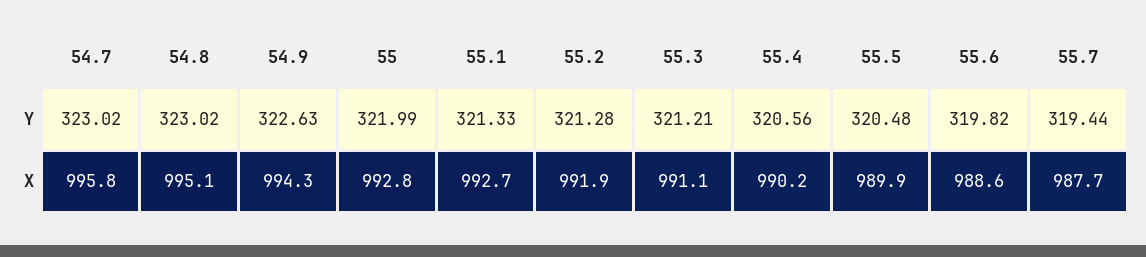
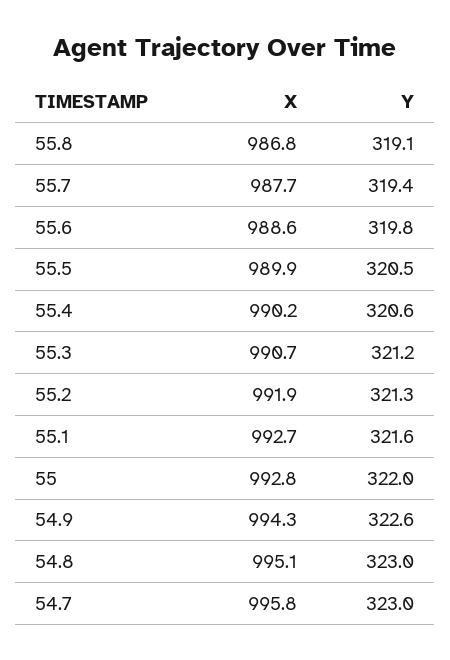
  {
    "54.7": {
      "Y": 323.02,
      "X": 995.8
    },
    "54.8": {
      "Y": 323.02,
      "X": 995.1
    },
    "54.9": {
      "Y": 322.63,
      "X": 994.3
    },
    "55": {
      "Y": 321.99,
      "X": 992.8
    },
    "55.1": {
-     "Y": 321.33,
+     "Y": 321.6,
      "X": 992.7
    },
    "55.2": {
      "Y": 321.28,
      "X": 991.9
    },
    "55.3": {
      "Y": 321.21,
-     "X": 991.1
+     "X": 990.7
    },
    "55.4": {
      "Y": 320.56,
      "X": 990.2
    },
    "55.5": {
      "Y": 320.48,
      "X": 989.9
    },
    "55.6": {
      "Y": 319.82,
      "X": 988.6
    },
    "55.7": {
      "Y": 319.44,
      "X": 987.7
-   }
+   },
+   "55.8": {
+     "X": 986.8,
+     "Y": 319.1
+   }
  }

